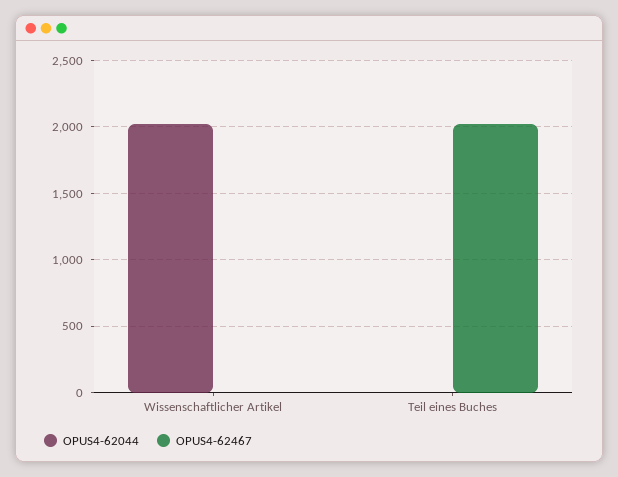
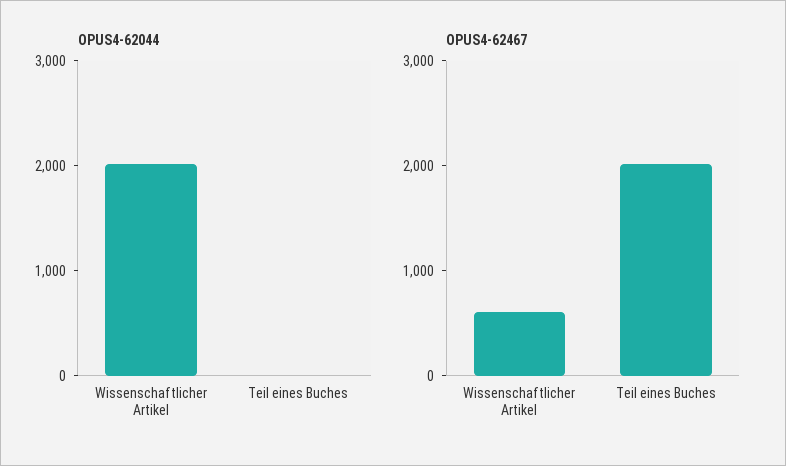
  {
    "OPUS4-62044": {
      "Wissenschaftlicher Artikel": 2000,
      "Teil eines Buches": 0
    },
    "OPUS4-62467": {
-     "Wissenschaftlicher Artikel": 0,
+     "Wissenschaftlicher Artikel": 600,
      "Teil eines Buches": 2000
    }
  }

